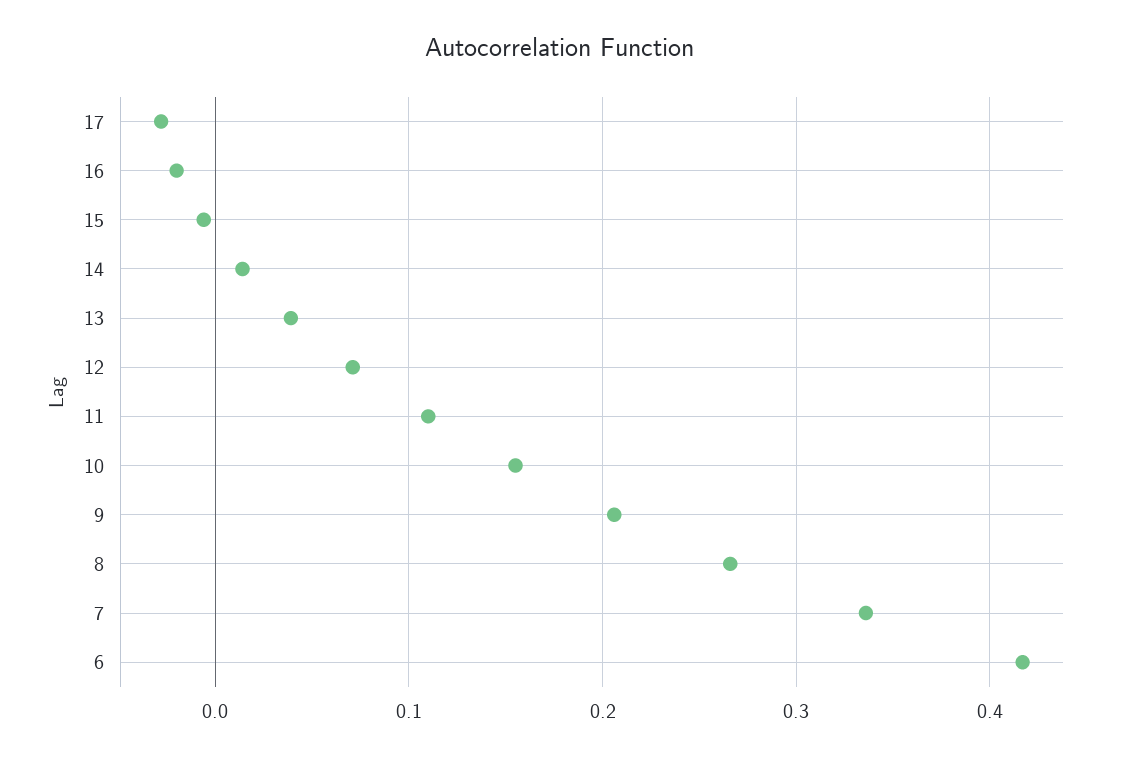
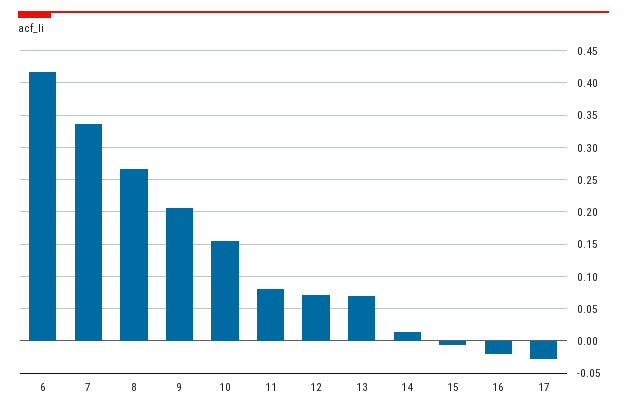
  {
    "17": -0.03,
    "16": -0.02,
    "15": -0.01,
    "14": 0.01,
-   "13": 0.04,
+   "13": 0.07,
    "12": 0.07,
-   "11": 0.11,
+   "11": 0.08,
    "10": 0.16,
    "9": 0.21,
    "8": 0.27,
    "7": 0.34,
    "6": 0.42
  }

